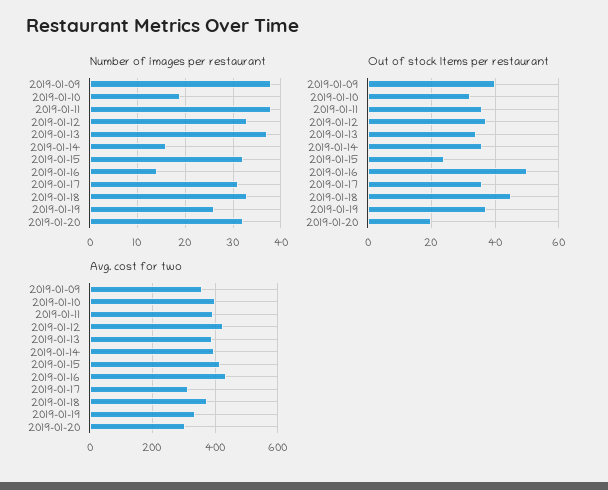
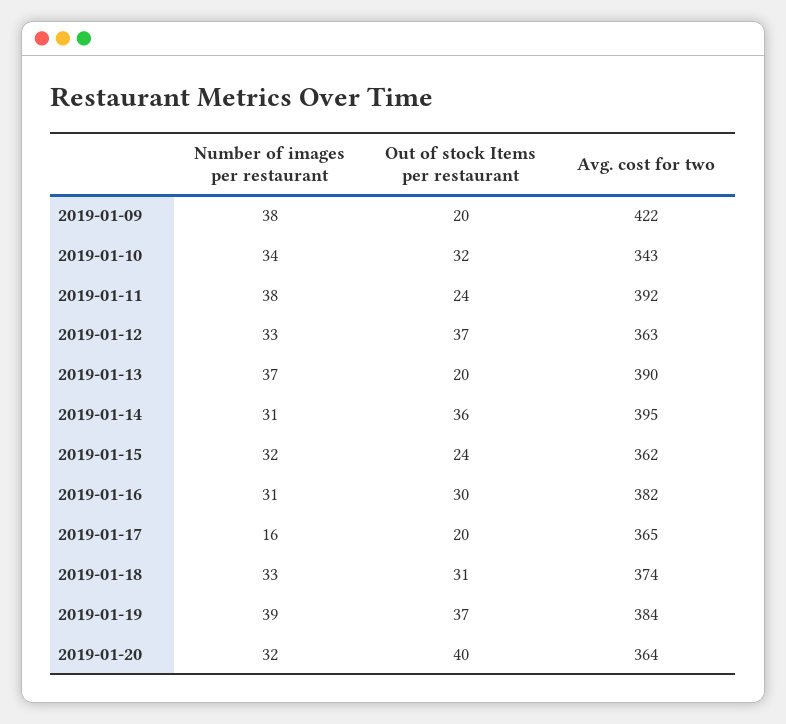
  {
    "Number of images per restaurant": {
      "2019-01-09": 38,
-     "2019-01-10": 20,
+     "2019-01-10": 34,
      "2019-01-11": 38,
      "2019-01-12": 33,
      "2019-01-13": 37,
-     "2019-01-14": 15,
+     "2019-01-14": 31,
      "2019-01-15": 32,
-     "2019-01-16": 15,
+     "2019-01-16": 31,
-     "2019-01-17": 30,
+     "2019-01-17": 16,
      "2019-01-18": 33,
-     "2019-01-19": 25,
+     "2019-01-19": 39,
      "2019-01-20": 32
    },
    "Out of stock Items per restaurant": {
-     "2019-01-09": 40,
+     "2019-01-09": 20,
      "2019-01-10": 32,
-     "2019-01-11": 35,
+     "2019-01-11": 24,
      "2019-01-12": 37,
-     "2019-01-13": 35,
+     "2019-01-13": 20,
      "2019-01-14": 36,
      "2019-01-15": 24,
-     "2019-01-16": 50,
+     "2019-01-16": 30,
-     "2019-01-17": 35,
+     "2019-01-17": 20,
-     "2019-01-18": 45,
+     "2019-01-18": 31,
      "2019-01-19": 37,
-     "2019-01-20": 20
+     "2019-01-20": 40
    },
    "Avg. cost for two": {
-     "2019-01-09": 360,
+     "2019-01-09": 422,
-     "2019-01-10": 400,
+     "2019-01-10": 343,
      "2019-01-11": 392,
-     "2019-01-12": 420,
+     "2019-01-12": 363,
      "2019-01-13": 390,
      "2019-01-14": 395,
-     "2019-01-15": 420,
+     "2019-01-15": 362,
-     "2019-01-16": 440,
+     "2019-01-16": 382,
-     "2019-01-17": 320,
+     "2019-01-17": 365,
      "2019-01-18": 374,
-     "2019-01-19": 340,
+     "2019-01-19": 384,
-     "2019-01-20": 300
+     "2019-01-20": 364
    }
  }

